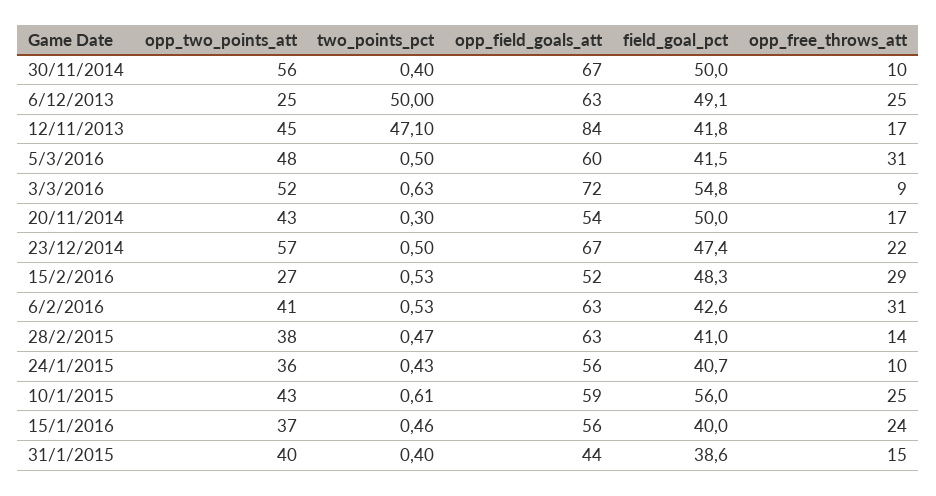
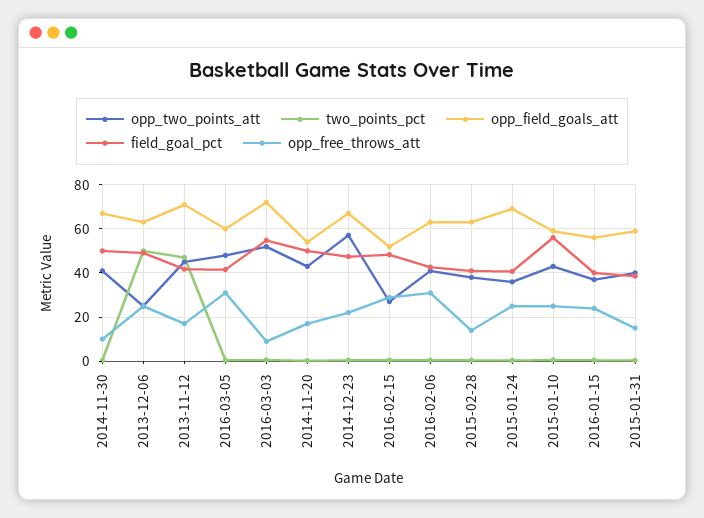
  {
    "opp_two_points_att": {
-     "30/11/2014": 56,
+     "30/11/2014": 40,
      "6/12/2013": 25,
      "12/11/2013": 45,
      "5/3/2016": 48,
      "3/3/2016": 52,
      "20/11/2014": 43,
      "23/12/2014": 57,
      "15/2/2016": 27,
      "6/2/2016": 41,
      "28/2/2015": 38,
      "24/1/2015": 36,
      "10/1/2015": 43,
      "15/1/2016": 37,
      "31/1/2015": 40
    },
    "two_points_pct": {
      "30/11/2014": 0.4,
      "6/12/2013": 50,
      "12/11/2013": 47.1,
      "5/3/2016": 0.5,
      "3/3/2016": 0.63,
      "20/11/2014": 0.3,
      "23/12/2014": 0.5,
      "15/2/2016": 0.53,
      "6/2/2016": 0.53,
      "28/2/2015": 0.47,
      "24/1/2015": 0.43,
      "10/1/2015": 0.61,
      "15/1/2016": 0.46,
      "31/1/2015": 0.4
    },
    "opp_field_goals_att": {
      "30/11/2014": 67,
      "6/12/2013": 63,
-     "12/11/2013": 84,
+     "12/11/2013": 70,
      "5/3/2016": 60,
      "3/3/2016": 72,
      "20/11/2014": 54,
      "23/12/2014": 67,
      "15/2/2016": 52,
      "6/2/2016": 63,
      "28/2/2015": 63,
-     "24/1/2015": 56,
+     "24/1/2015": 70,
      "10/1/2015": 59,
      "15/1/2016": 56,
-     "31/1/2015": 44
+     "31/1/2015": 60
    },
    "field_goal_pct": {
      "30/11/2014": 50,
      "6/12/2013": 49.1,
      "12/11/2013": 41.8,
      "5/3/2016": 41.5,
      "3/3/2016": 54.8,
      "20/11/2014": 50,
      "23/12/2014": 47.4,
      "15/2/2016": 48.3,
      "6/2/2016": 42.6,
      "28/2/2015": 41,
      "24/1/2015": 40.7,
      "10/1/2015": 56,
      "15/1/2016": 40,
      "31/1/2015": 38.6
    },
    "opp_free_throws_att": {
      "30/11/2014": 10,
      "6/12/2013": 25,
      "12/11/2013": 17,
      "5/3/2016": 31,
      "3/3/2016": 9,
      "20/11/2014": 17,
      "23/12/2014": 22,
      "15/2/2016": 29,
      "6/2/2016": 31,
      "28/2/2015": 14,
-     "24/1/2015": 10,
+     "24/1/2015": 25,
      "10/1/2015": 25,
      "15/1/2016": 24,
      "31/1/2015": 15
    }
  }

